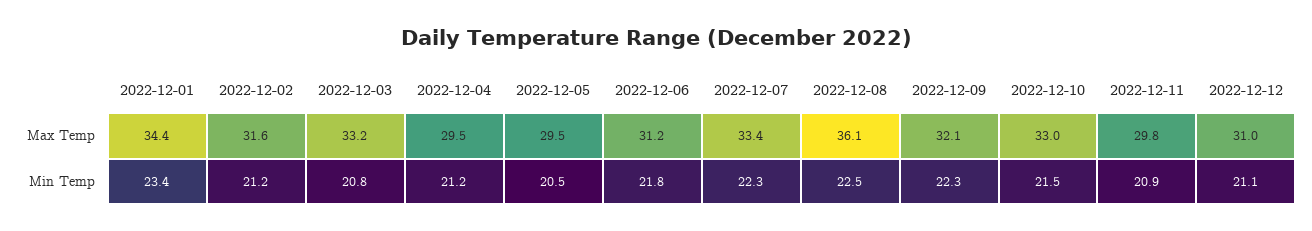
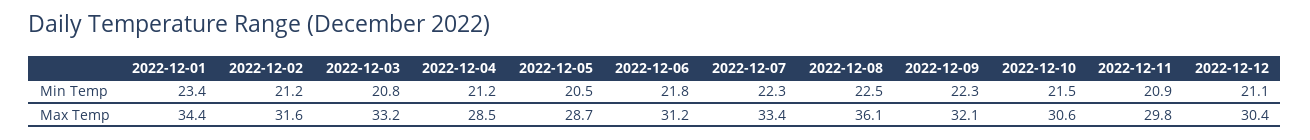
  {
    "2022-12-01": {
      "Max Temp": 34.4,
      "Min Temp": 23.4
    },
    "2022-12-02": {
      "Max Temp": 31.6,
      "Min Temp": 21.2
    },
    "2022-12-03": {
      "Max Temp": 33.2,
      "Min Temp": 20.8
    },
    "2022-12-04": {
-     "Max Temp": 29.5,
+     "Max Temp": 28.5,
      "Min Temp": 21.2
    },
    "2022-12-05": {
-     "Max Temp": 29.5,
+     "Max Temp": 28.7,
      "Min Temp": 20.5
    },
    "2022-12-06": {
      "Max Temp": 31.2,
      "Min Temp": 21.8
    },
    "2022-12-07": {
      "Max Temp": 33.4,
      "Min Temp": 22.3
    },
    "2022-12-08": {
      "Max Temp": 36.1,
      "Min Temp": 22.5
    },
    "2022-12-09": {
      "Max Temp": 32.1,
      "Min Temp": 22.3
    },
    "2022-12-10": {
-     "Max Temp": 33,
+     "Max Temp": 30.6,
      "Min Temp": 21.5
    },
    "2022-12-11": {
      "Max Temp": 29.8,
      "Min Temp": 20.9
    },
    "2022-12-12": {
-     "Max Temp": 31,
+     "Max Temp": 30.4,
      "Min Temp": 21.1
    }
  }

